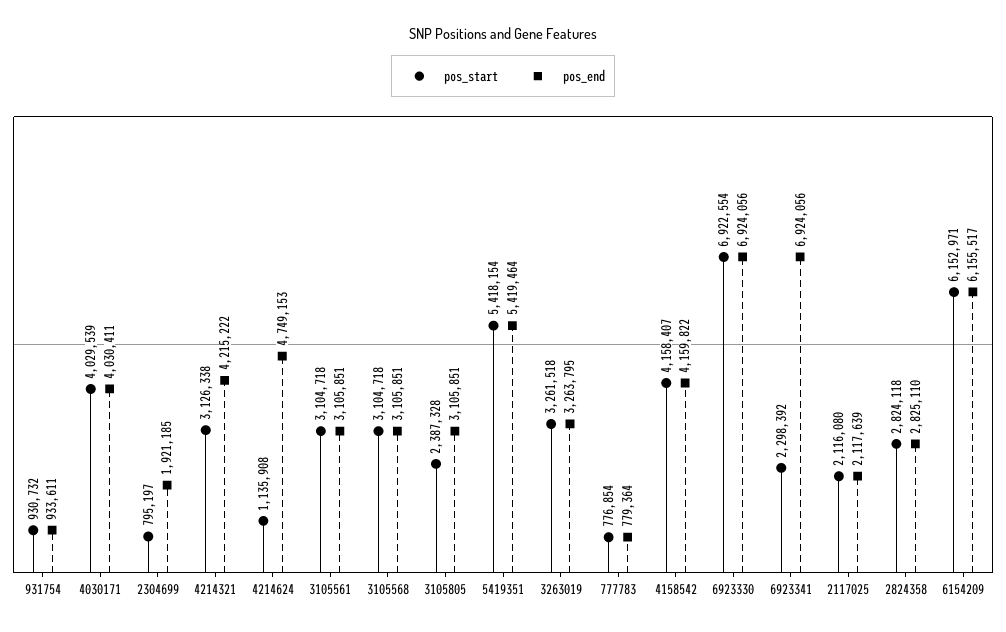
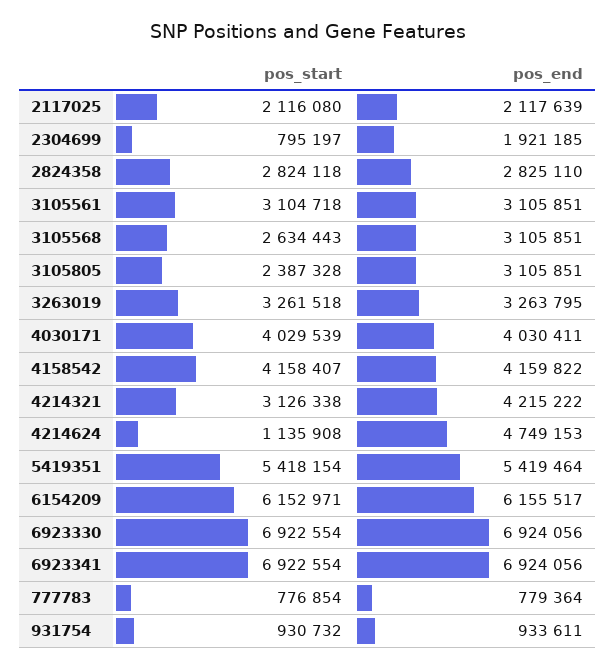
  {
    "pos_start": {
      "931754": 930732,
      "4030171": 4029539,
      "2304699": 795197,
      "4214321": 3126338,
      "4214624": 1135908,
      "3105561": 3104718,
-     "3105568": 3104718,
+     "3105568": 2634443,
      "3105805": 2387328,
      "5419351": 5418154,
      "3263019": 3261518,
      "777783": 776854,
      "4158542": 4158407,
      "6923330": 6922554,
-     "6923341": 2298392,
+     "6923341": 6922554,
      "2117025": 2116080,
      "2824358": 2824118,
      "6154209": 6152971
    },
    "pos_end": {
      "931754": 933611,
      "4030171": 4030411,
      "2304699": 1921185,
      "4214321": 4215222,
      "4214624": 4749153,
      "3105561": 3105851,
      "3105568": 3105851,
      "3105805": 3105851,
      "5419351": 5419464,
      "3263019": 3263795,
      "777783": 779364,
      "4158542": 4159822,
      "6923330": 6924056,
      "6923341": 6924056,
      "2117025": 2117639,
      "2824358": 2825110,
      "6154209": 6155517
    }
  }

